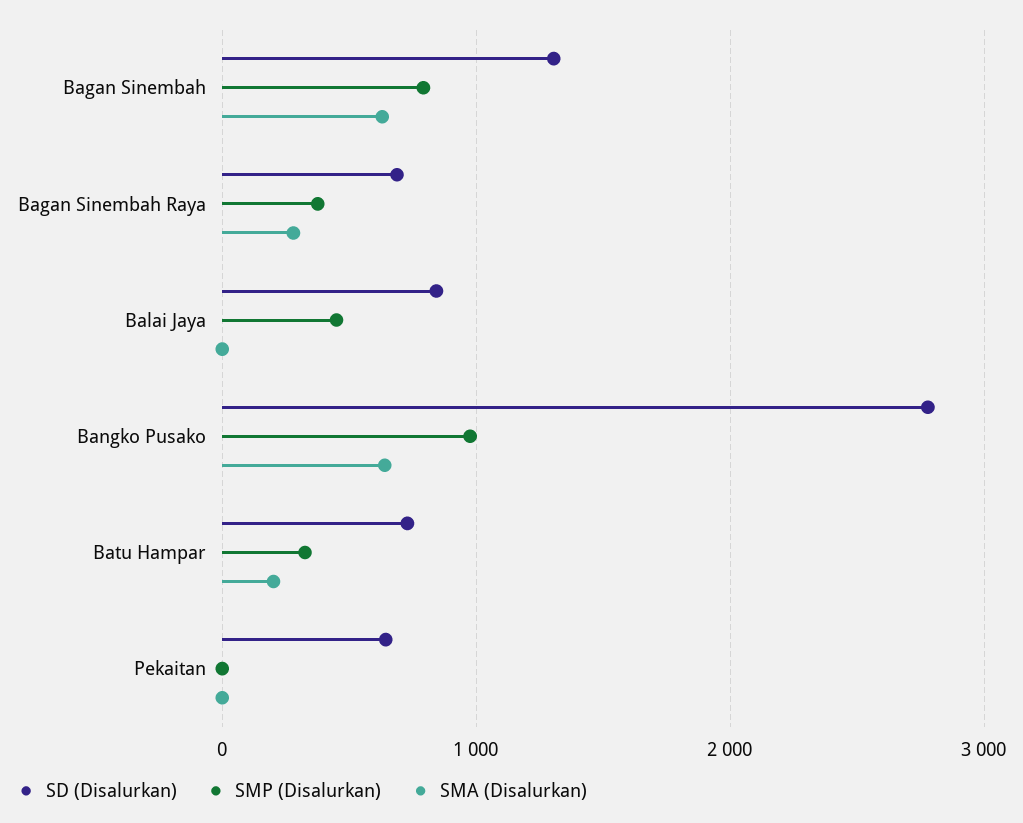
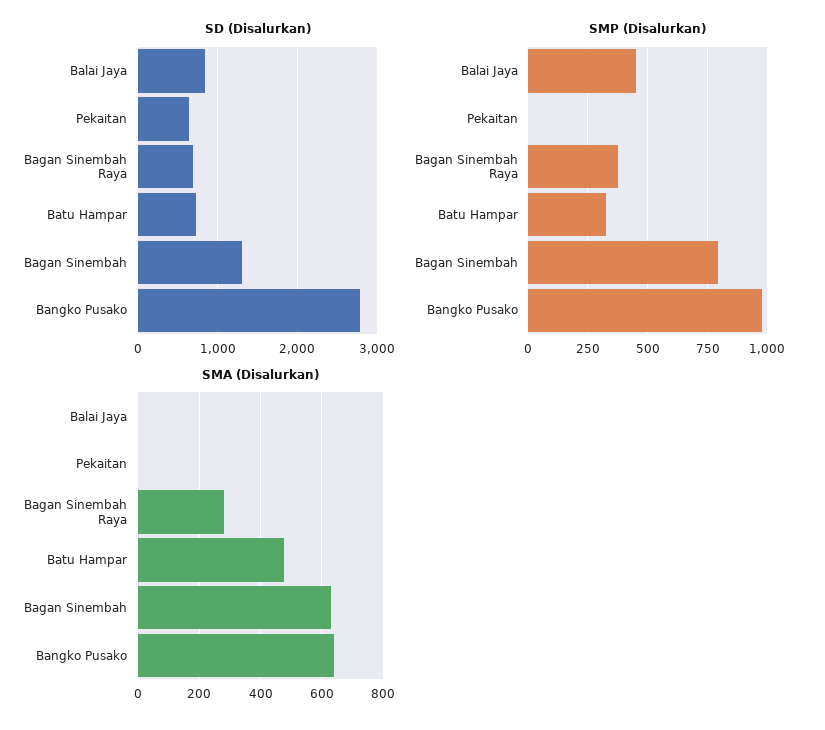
  {
    "SD (Disalurkan)": {
      "Bagan Sinembah": 1300,
      "Bagan Sinembah Raya": 700,
      "Balai Jaya": 800,
      "Bangko Pusako": 2800,
      "Batu Hampar": 700,
      "Pekaitan": 600
    },
    "SMP (Disalurkan)": {
      "Bagan Sinembah": 800,
      "Bagan Sinembah Raya": 400,
      "Balai Jaya": 450,
      "Bangko Pusako": 1000,
      "Batu Hampar": 350,
      "Pekaitan": 0
    },
    "SMA (Disalurkan)": {
      "Bagan Sinembah": 640,
      "Bagan Sinembah Raya": 280,
      "Balai Jaya": 0,
      "Bangko Pusako": 640,
-     "Batu Hampar": 200,
+     "Batu Hampar": 480,
      "Pekaitan": 0
    }
  }

